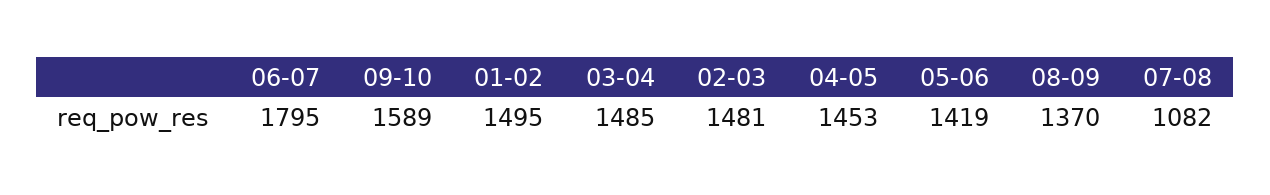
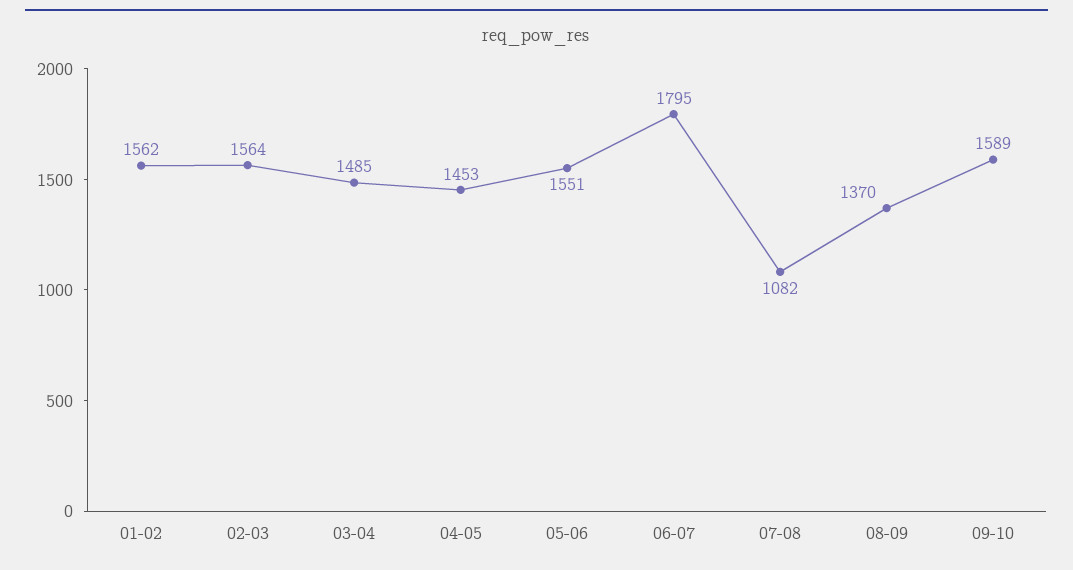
  {
    "06-07": 1795,
    "09-10": 1589,
-   "01-02": 1495,
+   "01-02": 1562,
    "03-04": 1485,
-   "02-03": 1481,
+   "02-03": 1564,
    "04-05": 1453,
-   "05-06": 1419,
+   "05-06": 1551,
    "08-09": 1370,
    "07-08": 1082
  }

